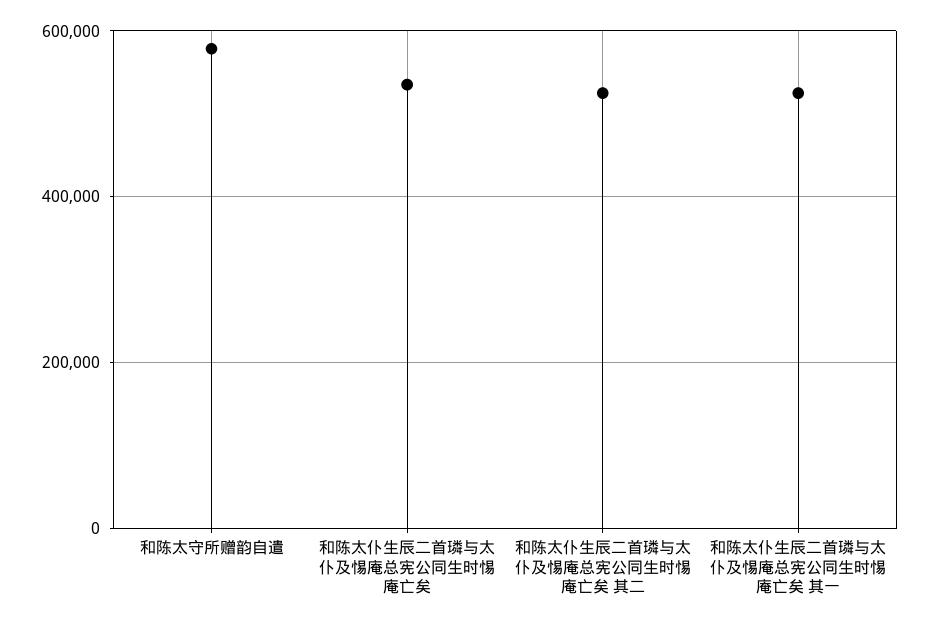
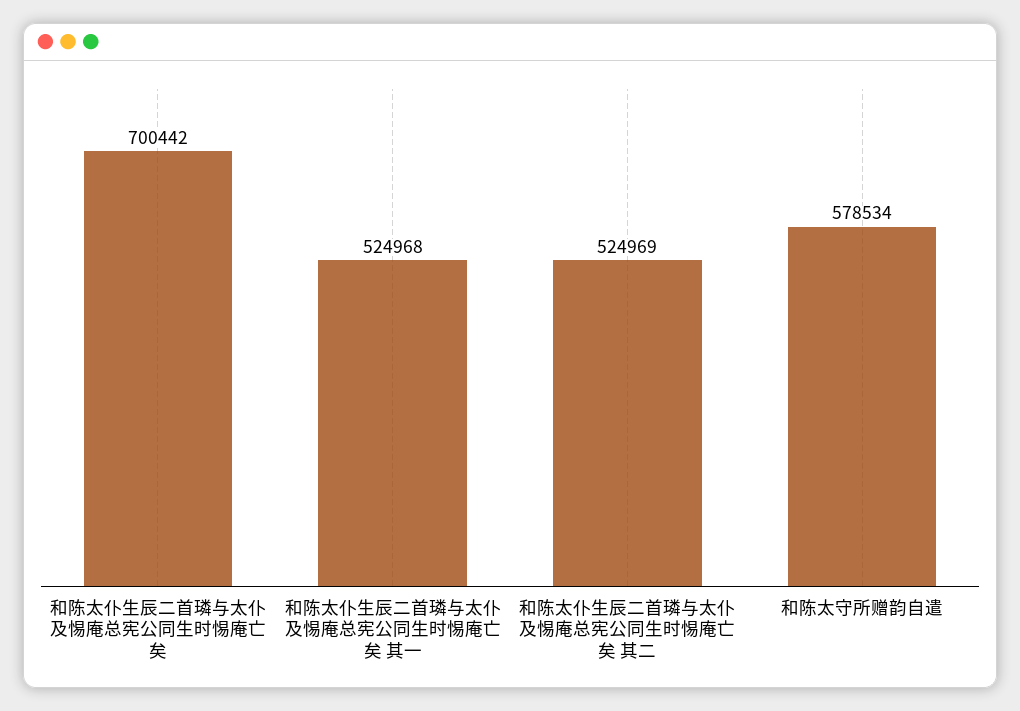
  {
    "和陈太守所赠韵自遣": 578534,
-   "和陈太仆生辰二首璘与太仆及惕庵总宪公同生时惕庵亡矣": 540000,
+   "和陈太仆生辰二首璘与太仆及惕庵总宪公同生时惕庵亡矣": 700442,
    "和陈太仆生辰二首璘与太仆及惕庵总宪公同生时惕庵亡矣 其二": 524969,
    "和陈太仆生辰二首璘与太仆及惕庵总宪公同生时惕庵亡矣 其一": 524968
  }

